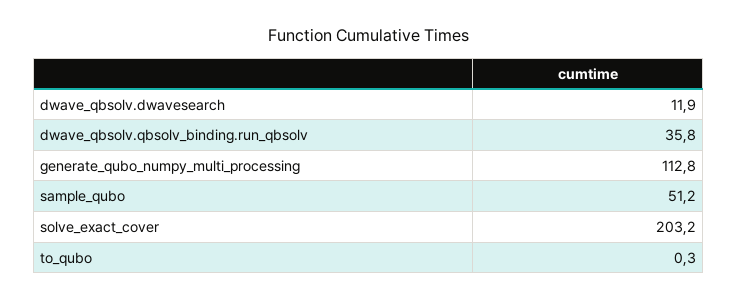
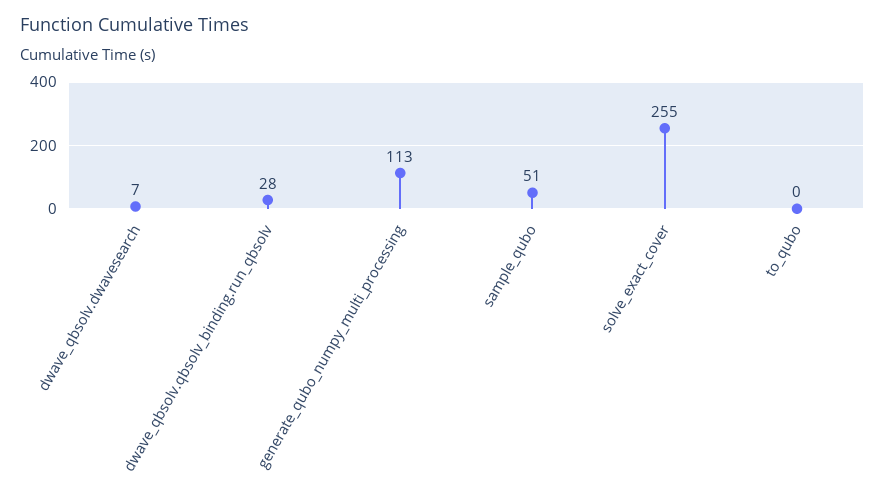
  {
-   "dwave_qbsolv.dwavesearch": 11.9,
+   "dwave_qbsolv.dwavesearch": 7,
-   "dwave_qbsolv.qbsolv_binding.run_qbsolv": 35.8,
+   "dwave_qbsolv.qbsolv_binding.run_qbsolv": 28,
    "generate_qubo_numpy_multi_processing": 112.8,
    "sample_qubo": 51.2,
-   "solve_exact_cover": 203.2,
+   "solve_exact_cover": 255,
    "to_qubo": 0.3
  }

